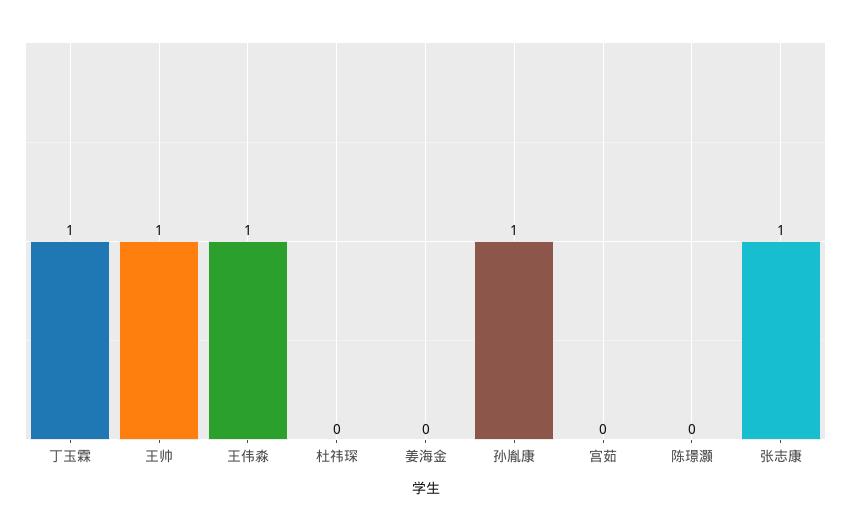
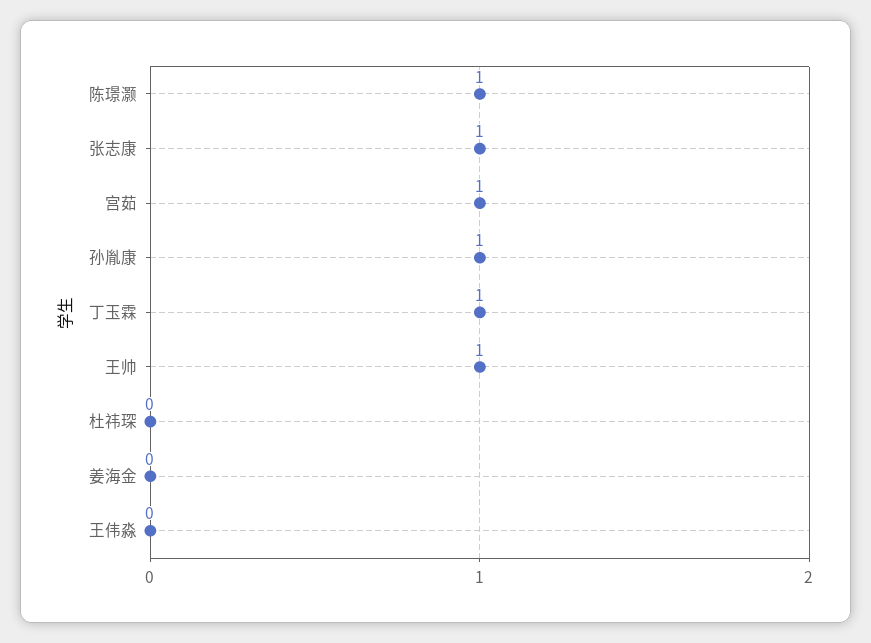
  {
    "丁玉霖": 1,
    "王帅": 1,
-   "王伟淼": 1,
+   "王伟淼": 0,
    "杜祎琛": 0,
    "姜海金": 0,
    "孙胤康": 1,
-   "宫茹": 0,
+   "宫茹": 1,
-   "陈璟灏": 0,
+   "陈璟灏": 1,
    "张志康": 1
  }

